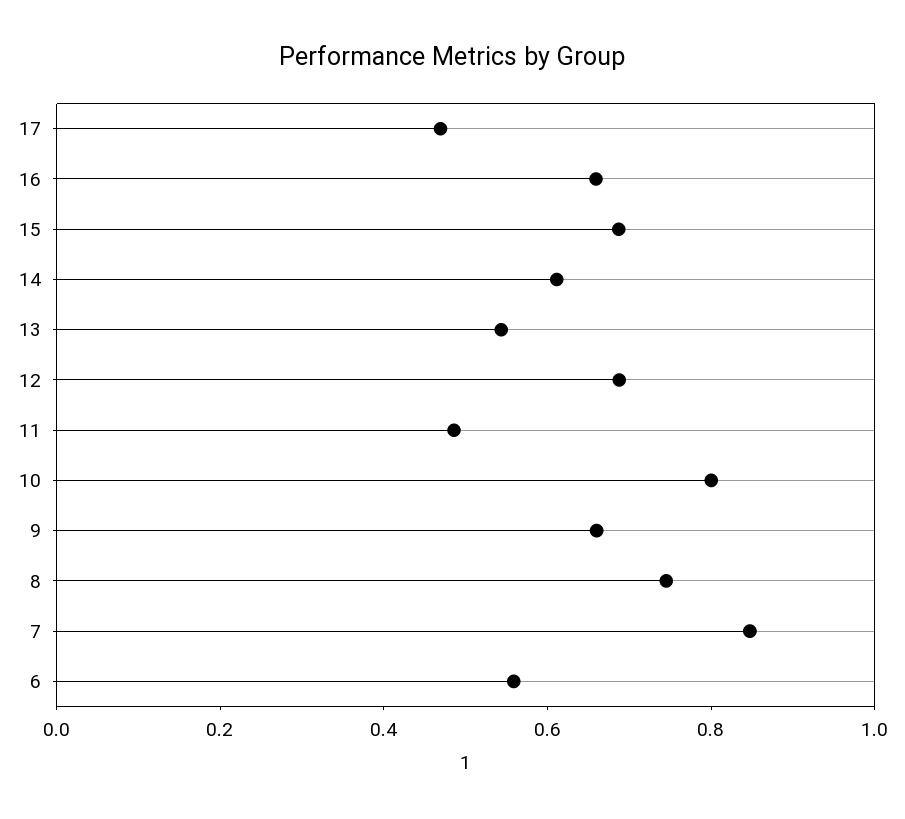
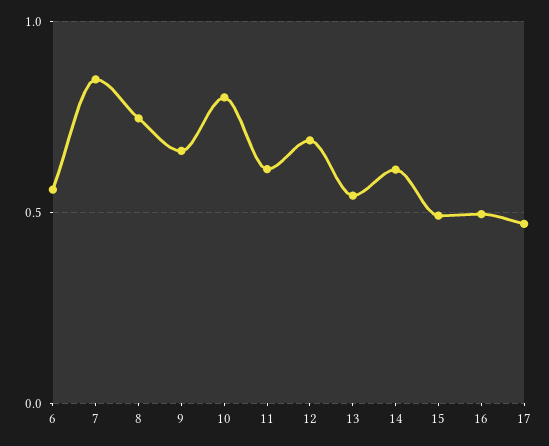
  {
    "17": 0.45,
-   "16": 0.65,
+   "16": 0.5,
-   "15": 0.7,
+   "15": 0.5,
    "14": 0.6,
    "13": 0.55,
    "12": 0.7,
-   "11": 0.5,
+   "11": 0.6,
    "10": 0.8,
    "9": 0.65,
    "8": 0.75,
    "7": 0.85,
    "6": 0.55
  }

